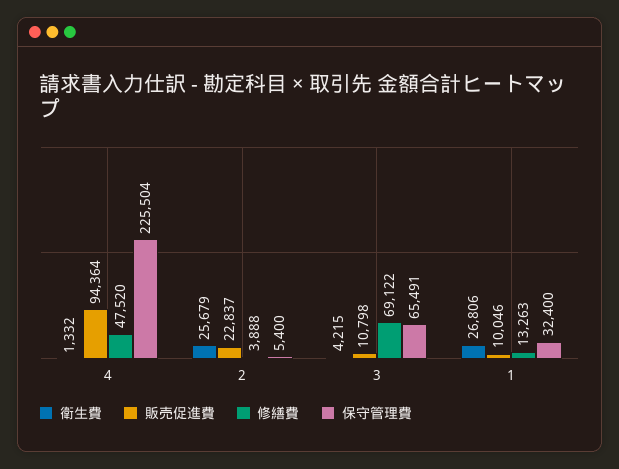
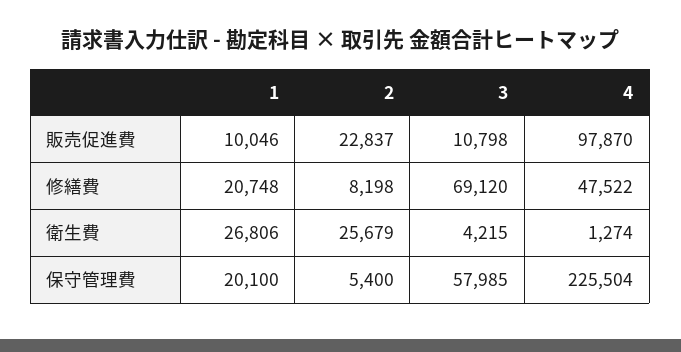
  {
    "衛生費": {
-     "4": 1332,
+     "4": 1274,
      "2": 25679,
      "3": 4215,
      "1": 26806
    },
    "販売促進費": {
-     "4": 94364,
+     "4": 97870,
      "2": 22837,
      "3": 10798,
      "1": 10046
    },
    "修繕費": {
-     "4": 47520,
+     "4": 47522,
-     "2": 3888,
+     "2": 8198,
-     "3": 69122,
+     "3": 69120,
-     "1": 13263
+     "1": 20748
    },
    "保守管理費": {
      "4": 225504,
      "2": 5400,
-     "3": 65491,
+     "3": 57985,
-     "1": 32400
+     "1": 20100
    }
  }

